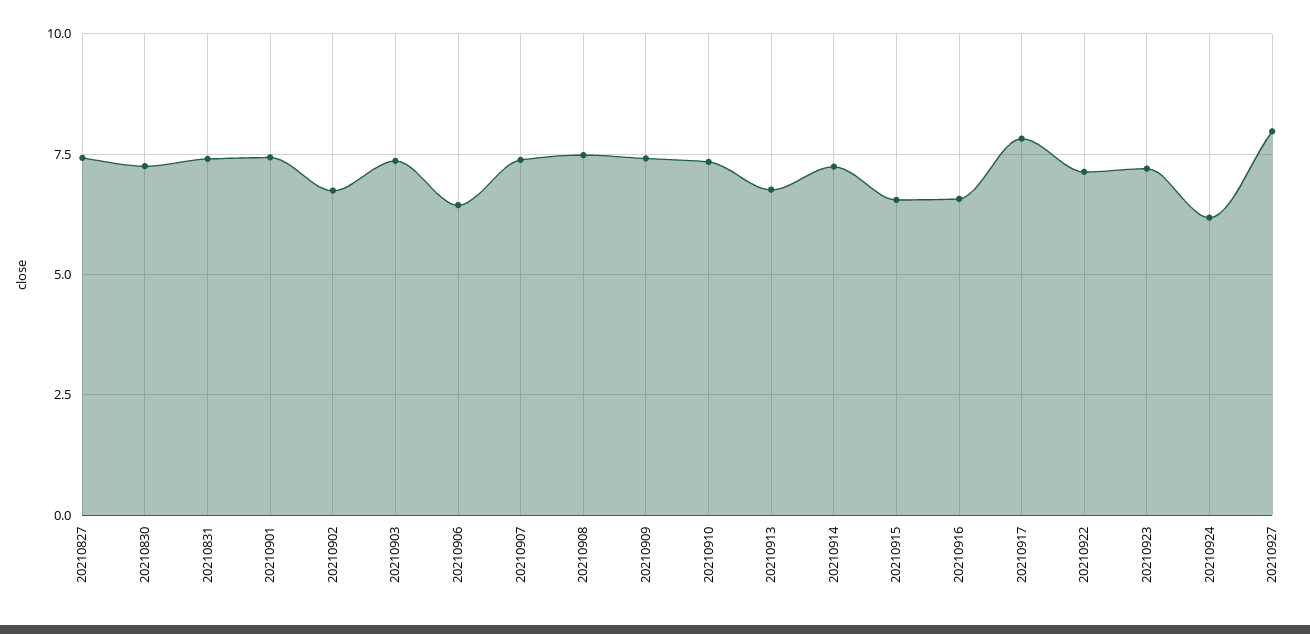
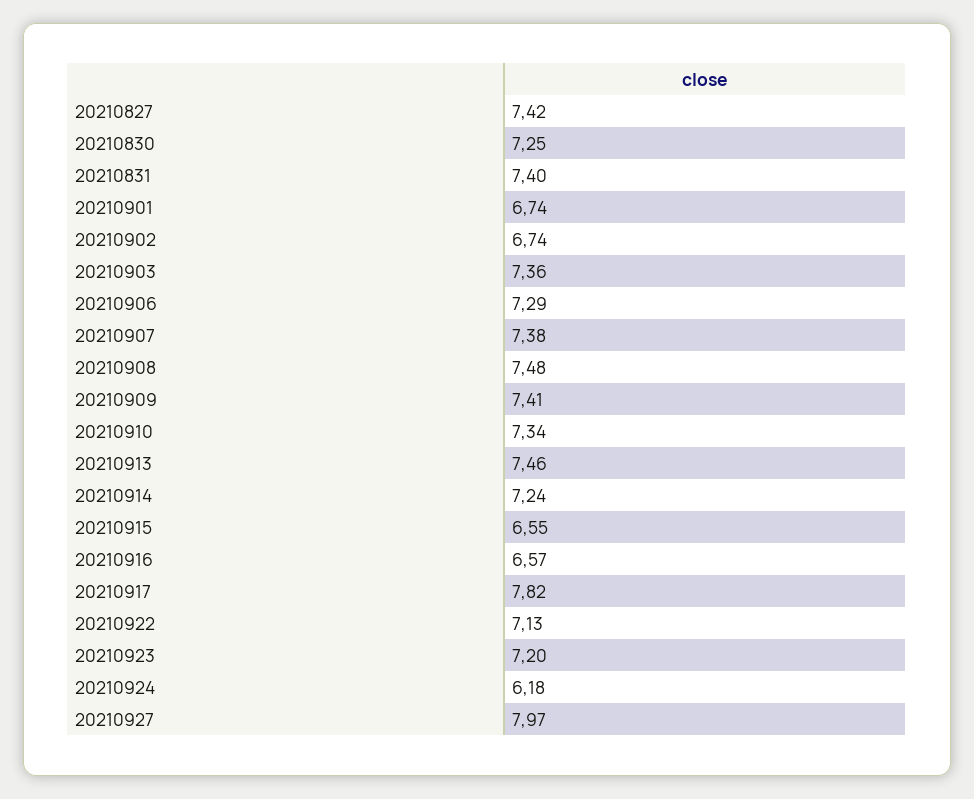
  {
    "20210827": 7.42,
    "20210830": 7.25,
    "20210831": 7.4,
-   "20210901": 7.5,
+   "20210901": 6.74,
    "20210902": 6.74,
    "20210903": 7.36,
-   "20210906": 6.5,
+   "20210906": 7.29,
    "20210907": 7.38,
    "20210908": 7.48,
    "20210909": 7.41,
    "20210910": 7.34,
-   "20210913": 6.75,
+   "20210913": 7.46,
    "20210914": 7.24,
    "20210915": 6.55,
    "20210916": 6.57,
    "20210917": 7.82,
    "20210922": 7.13,
    "20210923": 7.2,
    "20210924": 6.18,
    "20210927": 7.97
  }

